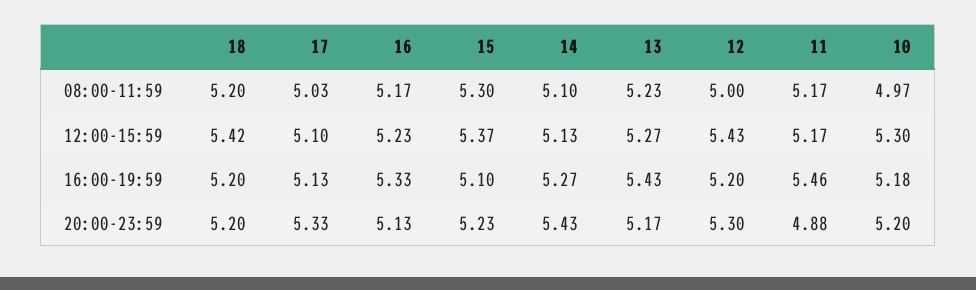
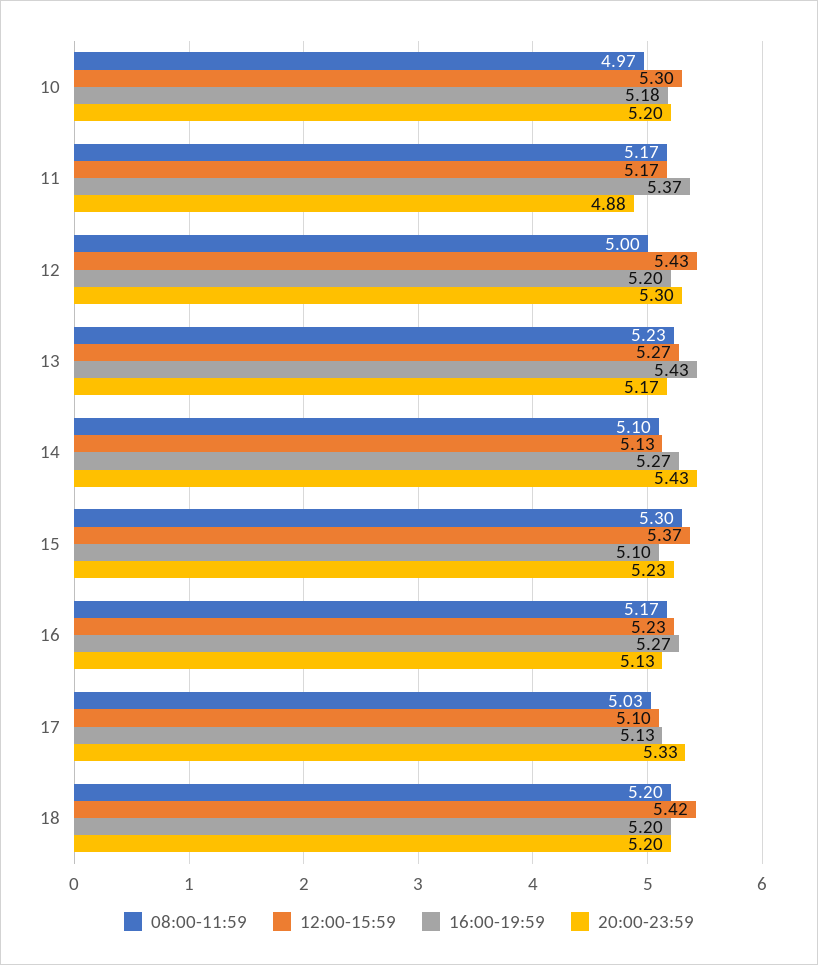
  {
    "08:00-11:59": {
      "18": 5.2,
      "17": 5.03,
      "16": 5.17,
      "15": 5.3,
      "14": 5.1,
      "13": 5.23,
      "12": 5,
      "11": 5.17,
      "10": 4.97
    },
    "12:00-15:59": {
      "18": 5.42,
      "17": 5.1,
      "16": 5.23,
      "15": 5.37,
      "14": 5.13,
      "13": 5.27,
      "12": 5.43,
      "11": 5.17,
      "10": 5.3
    },
    "16:00-19:59": {
      "18": 5.2,
      "17": 5.13,
-     "16": 5.33,
+     "16": 5.27,
      "15": 5.1,
      "14": 5.27,
      "13": 5.43,
      "12": 5.2,
-     "11": 5.46,
+     "11": 5.37,
      "10": 5.18
    },
    "20:00-23:59": {
      "18": 5.2,
      "17": 5.33,
      "16": 5.13,
      "15": 5.23,
      "14": 5.43,
      "13": 5.17,
      "12": 5.3,
      "11": 4.88,
      "10": 5.2
    }
  }

